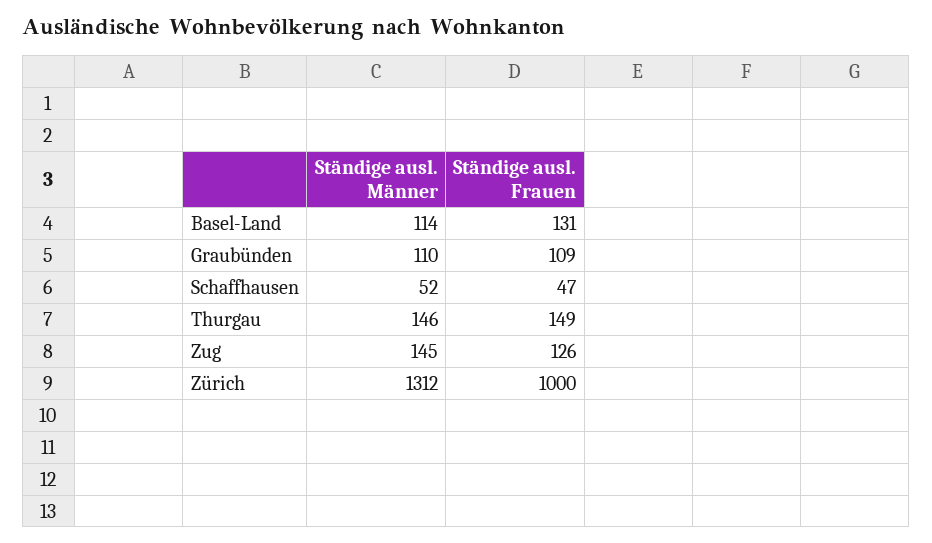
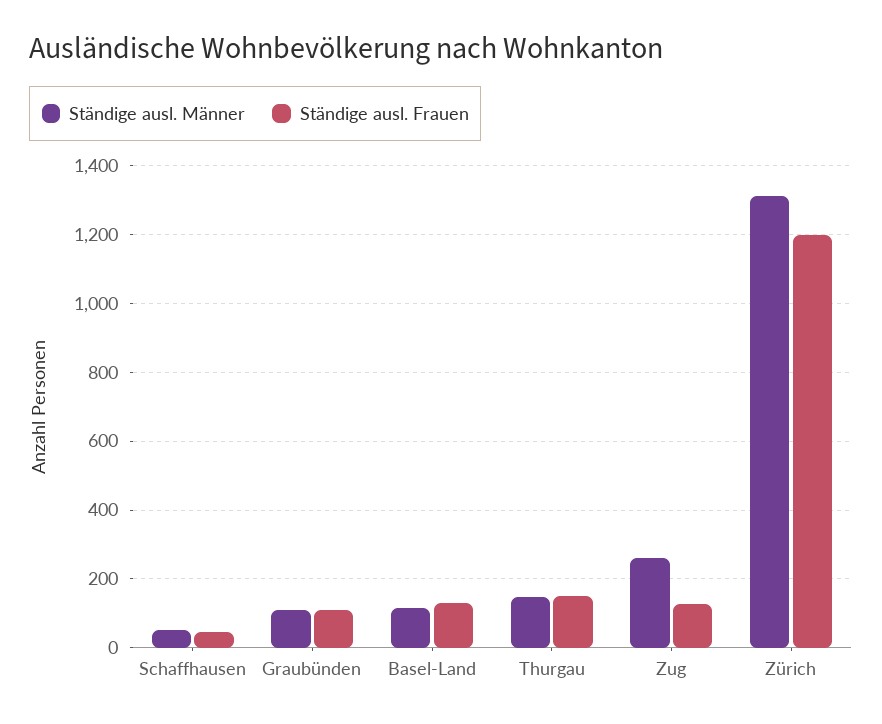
  {
    "Ständige ausl. Männer": {
      "Basel-Land": 114,
      "Graubünden": 110,
      "Schaffhausen": 52,
      "Thurgau": 146,
-     "Zug": 145,
+     "Zug": 260,
      "Zürich": 1312
    },
    "Ständige ausl. Frauen": {
      "Basel-Land": 131,
      "Graubünden": 109,
      "Schaffhausen": 47,
      "Thurgau": 149,
      "Zug": 126,
-     "Zürich": 1000
+     "Zürich": 1200
    }
  }

